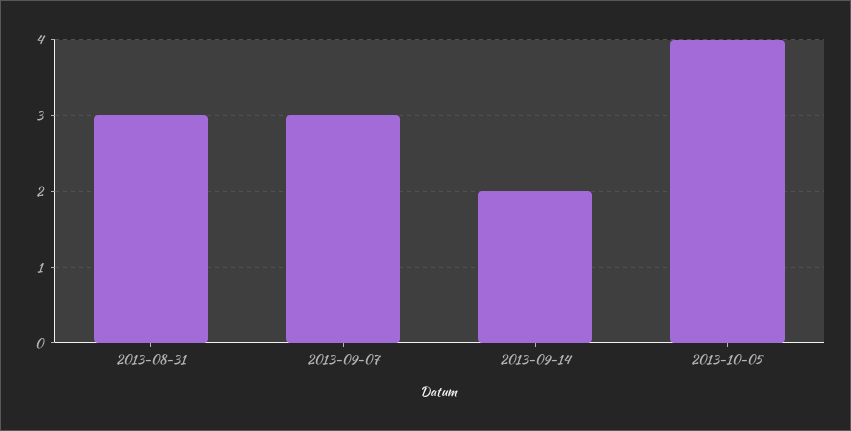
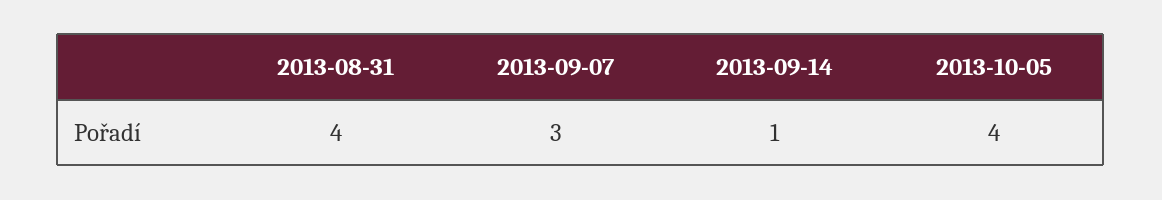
  {
-   "2013-08-31": 3,
+   "2013-08-31": 4,
    "2013-09-07": 3,
-   "2013-09-14": 2,
+   "2013-09-14": 1,
    "2013-10-05": 4
  }

